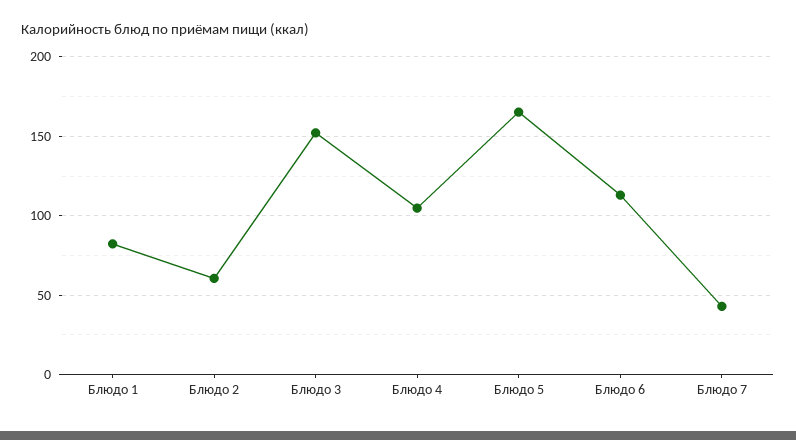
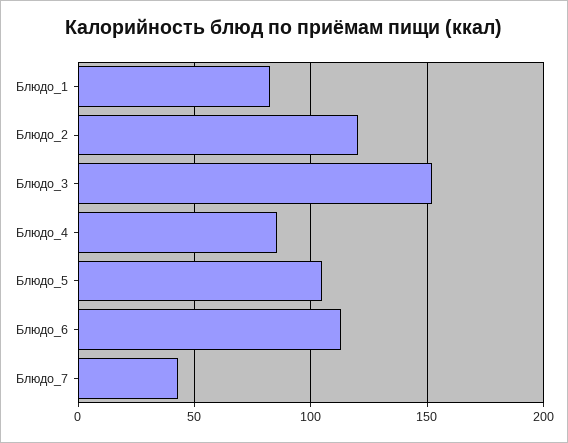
  {
    "Блюдо 1": 80,
-   "Блюдо 2": 60,
+   "Блюдо 2": 120,
    "Блюдо 3": 150,
-   "Блюдо 4": 105,
+   "Блюдо 4": 85,
-   "Блюдо 5": 165,
+   "Блюдо 5": 105,
    "Блюдо 6": 115,
    "Блюдо 7": 45
  }

